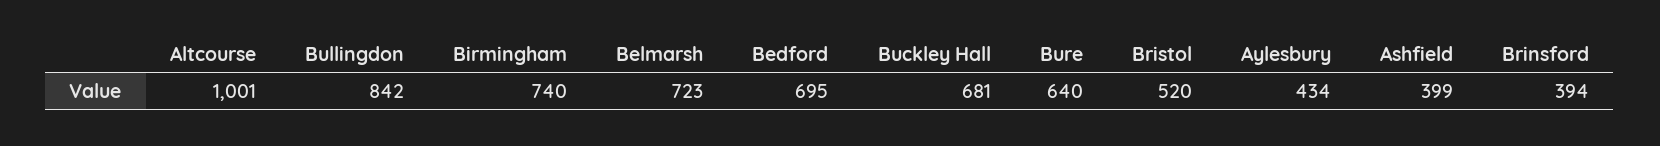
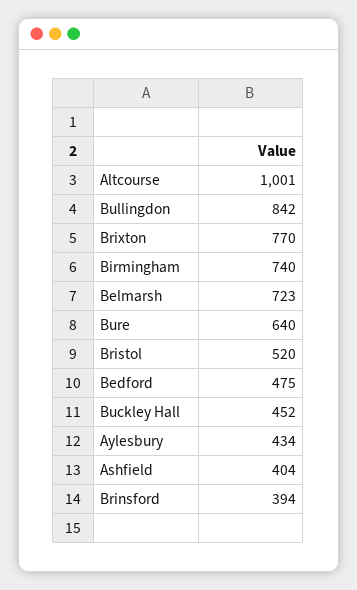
  {
    "Altcourse": 1001,
    "Bullingdon": 842,
    "Birmingham": 740,
    "Belmarsh": 723,
-   "Bedford": 695,
+   "Bedford": 475,
-   "Buckley Hall": 681,
+   "Buckley Hall": 452,
    "Bure": 640,
    "Bristol": 520,
    "Aylesbury": 434,
-   "Ashfield": 399,
+   "Ashfield": 404,
-   "Brinsford": 394
+   "Brinsford": 394,
+   "Brixton": 770
  }

